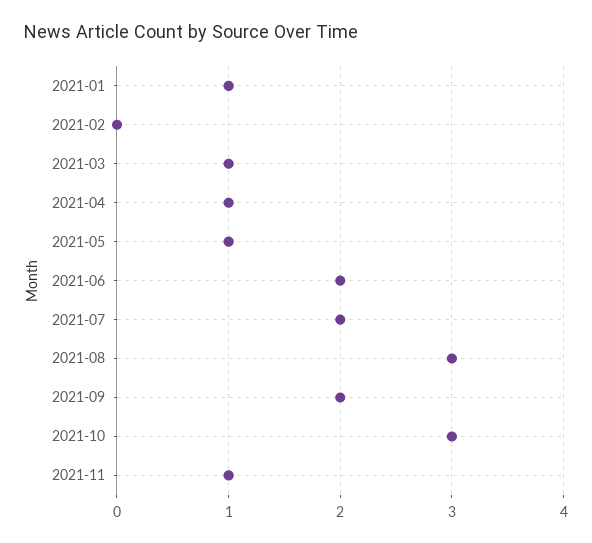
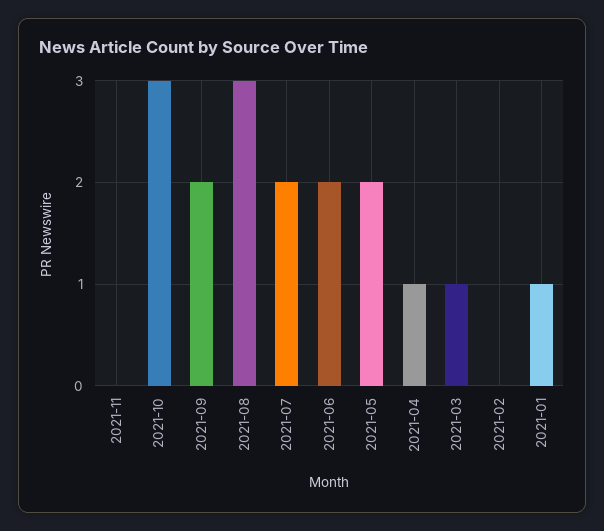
  {
    "2021-01": 1,
    "2021-02": 0,
    "2021-03": 1,
    "2021-04": 1,
-   "2021-05": 1,
+   "2021-05": 2,
    "2021-06": 2,
    "2021-07": 2,
    "2021-08": 3,
    "2021-09": 2,
    "2021-10": 3,
-   "2021-11": 1
+   "2021-11": 0
  }

